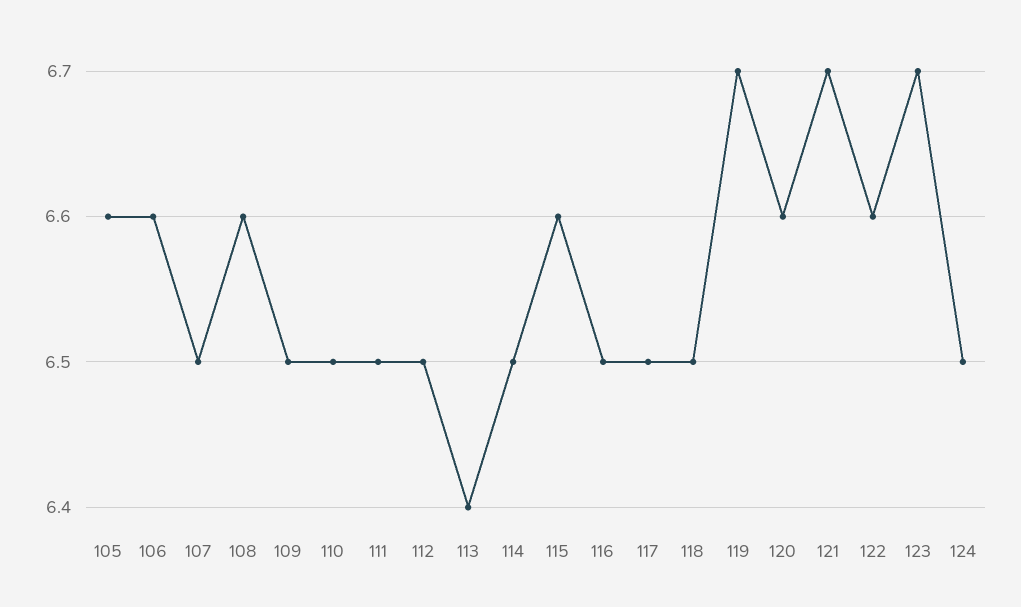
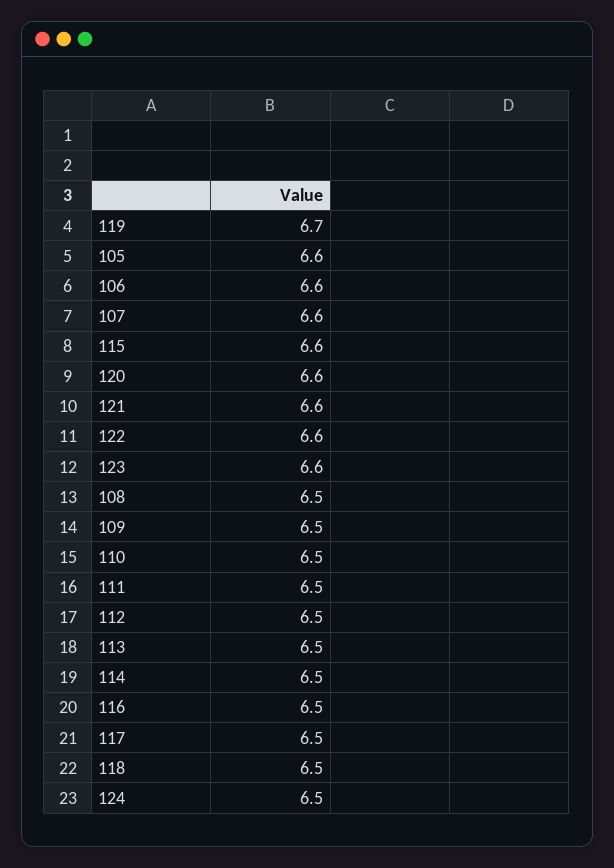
  {
    "105": 6.6,
    "106": 6.6,
-   "107": 6.5,
+   "107": 6.6,
-   "108": 6.6,
+   "108": 6.5,
    "109": 6.5,
    "110": 6.5,
    "111": 6.5,
    "112": 6.5,
-   "113": 6.4,
+   "113": 6.5,
    "114": 6.5,
    "115": 6.6,
    "116": 6.5,
    "117": 6.5,
    "118": 6.5,
    "119": 6.7,
    "120": 6.6,
-   "121": 6.7,
+   "121": 6.6,
    "122": 6.6,
-   "123": 6.7,
+   "123": 6.6,
    "124": 6.5
  }

